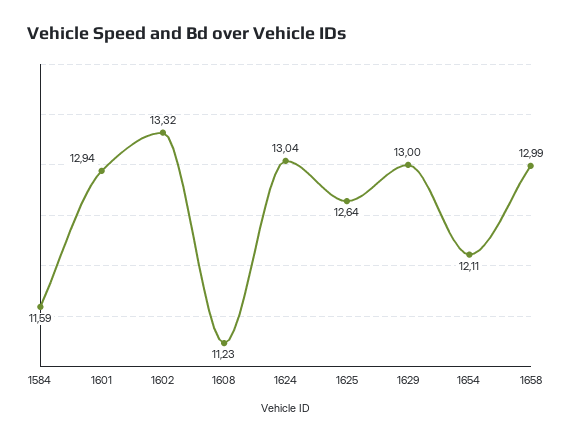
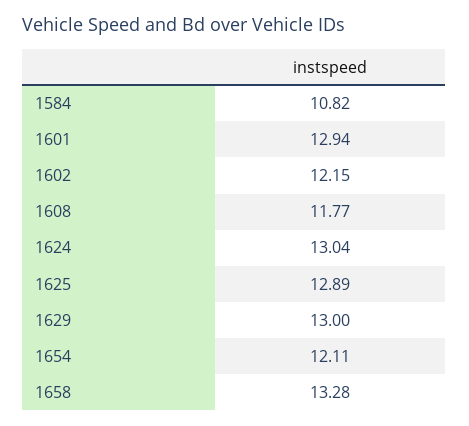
  {
-   "1584": 11.59,
+   "1584": 10.82,
    "1601": 12.94,
-   "1602": 13.32,
+   "1602": 12.15,
-   "1608": 11.23,
+   "1608": 11.77,
    "1624": 13.04,
-   "1625": 12.64,
+   "1625": 12.89,
    "1629": 13,
    "1654": 12.11,
-   "1658": 12.99
+   "1658": 13.28
  }

